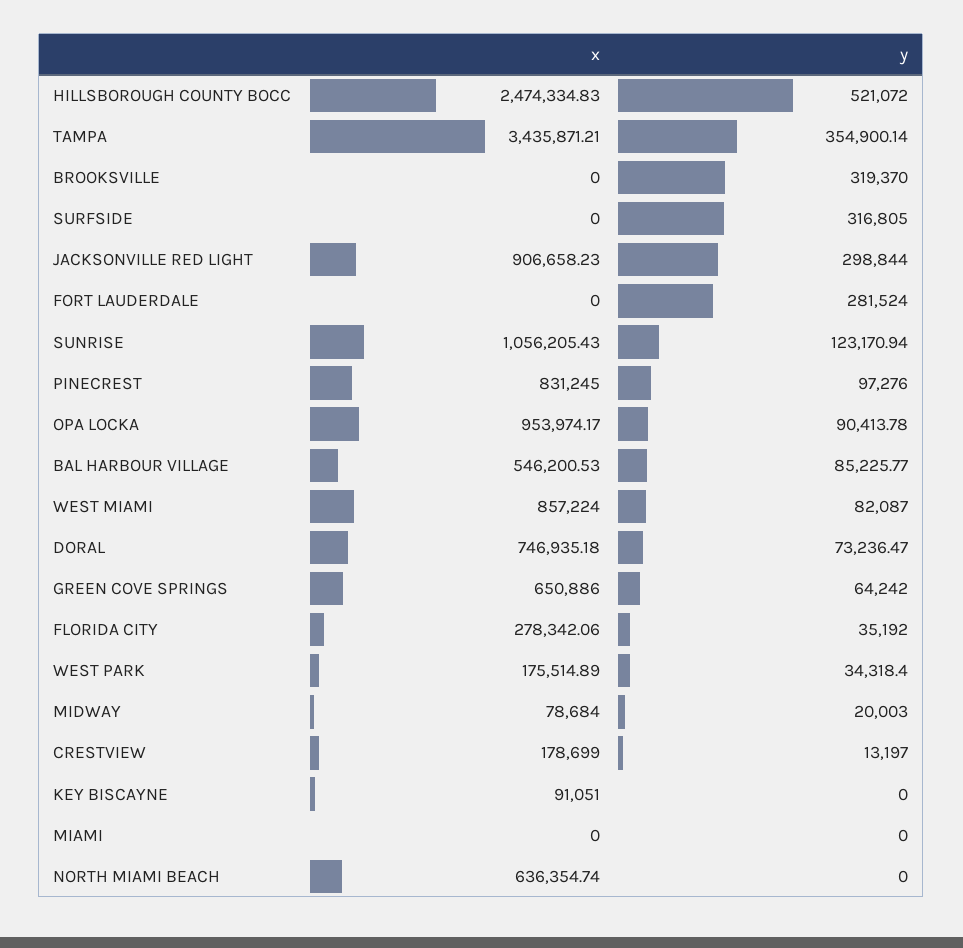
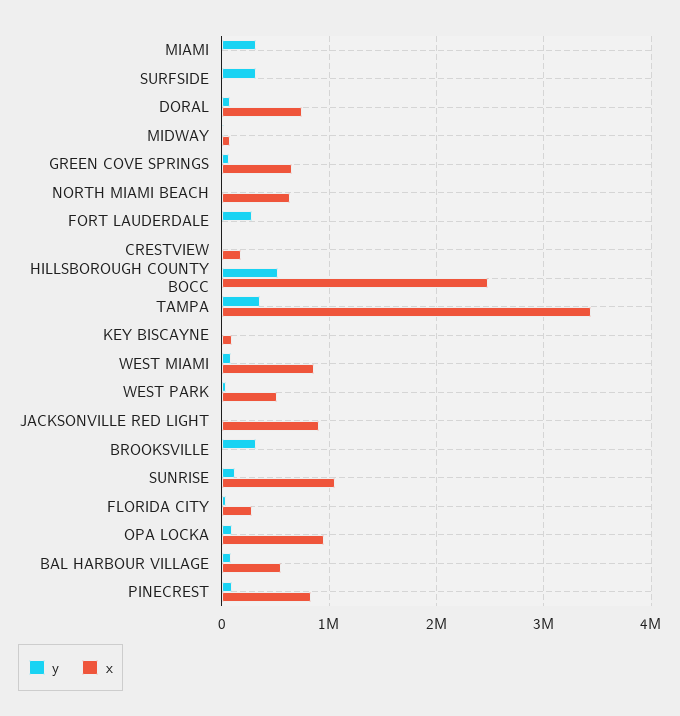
  {
    "x": {
      "HILLSBOROUGH COUNTY BOCC": 2474334.83,
      "TAMPA": 3435871.21,
      "BROOKSVILLE": 0,
      "SURFSIDE": 0,
      "JACKSONVILLE RED LIGHT": 906658.23,
      "FORT LAUDERDALE": 0,
      "SUNRISE": 1056205.43,
      "PINECREST": 831245,
      "OPA LOCKA": 953974.17,
      "BAL HARBOUR VILLAGE": 546200.53,
      "WEST MIAMI": 857224,
      "DORAL": 746935.18,
      "GREEN COVE SPRINGS": 650886,
      "FLORIDA CITY": 278342.06,
-     "WEST PARK": 175514.89,
+     "WEST PARK": 500000,
      "MIDWAY": 78684,
      "CRESTVIEW": 178699,
      "KEY BISCAYNE": 91051,
      "MIAMI": 0,
      "NORTH MIAMI BEACH": 636354.74
    },
    "y": {
      "HILLSBOROUGH COUNTY BOCC": 521072,
      "TAMPA": 354900.14,
      "BROOKSVILLE": 319370,
      "SURFSIDE": 316805,
-     "JACKSONVILLE RED LIGHT": 298844,
+     "JACKSONVILLE RED LIGHT": 0,
      "FORT LAUDERDALE": 281524,
      "SUNRISE": 123170.94,
      "PINECREST": 97276,
      "OPA LOCKA": 90413.78,
      "BAL HARBOUR VILLAGE": 85225.77,
      "WEST MIAMI": 82087,
      "DORAL": 73236.47,
      "GREEN COVE SPRINGS": 64242,
      "FLORIDA CITY": 35192,
      "WEST PARK": 34318.4,
      "MIDWAY": 20003,
      "CRESTVIEW": 13197,
      "KEY BISCAYNE": 0,
-     "MIAMI": 0,
+     "MIAMI": 300000,
      "NORTH MIAMI BEACH": 0
    }
  }

